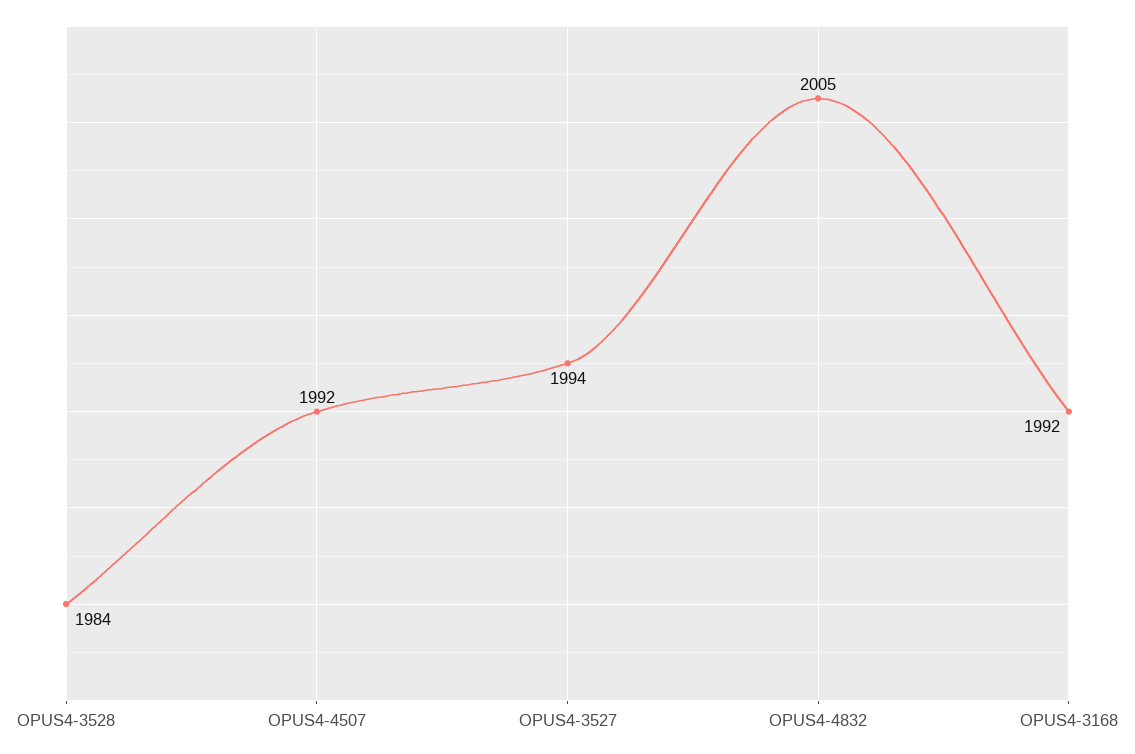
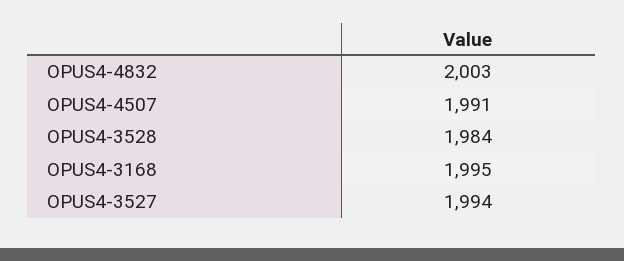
  {
    "OPUS4-3528": 1984,
-   "OPUS4-4507": 1992,
+   "OPUS4-4507": 1991,
    "OPUS4-3527": 1994,
-   "OPUS4-4832": 2005,
+   "OPUS4-4832": 2003,
-   "OPUS4-3168": 1992
+   "OPUS4-3168": 1995
  }

